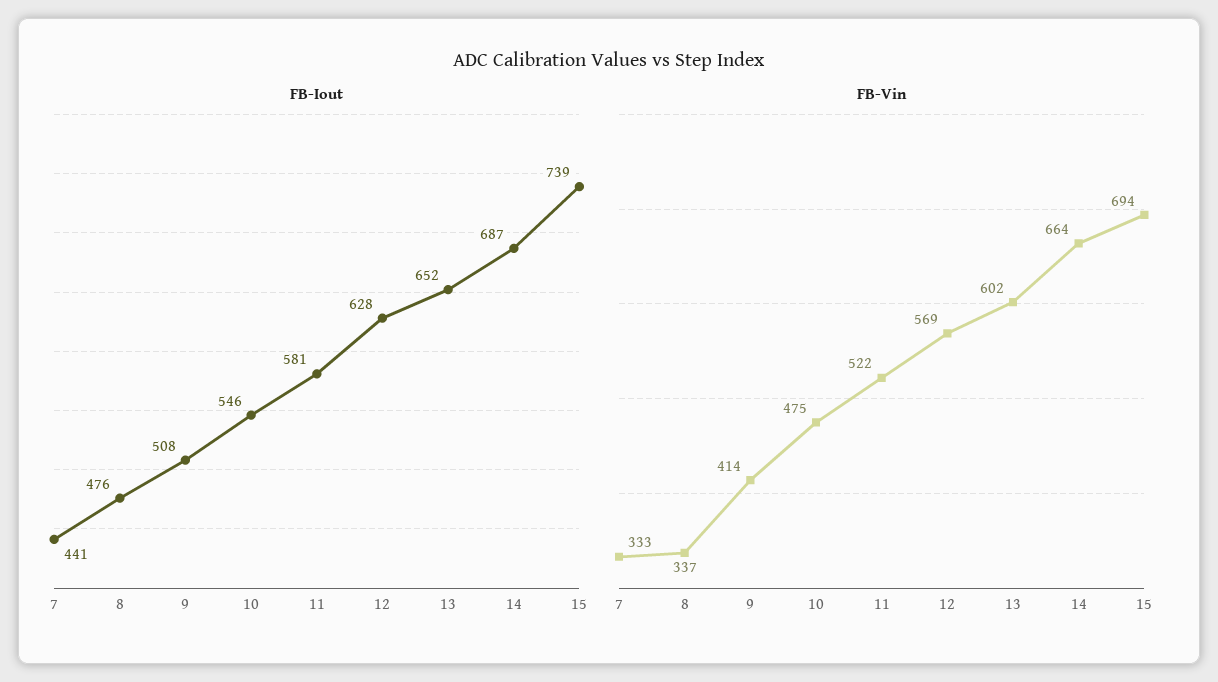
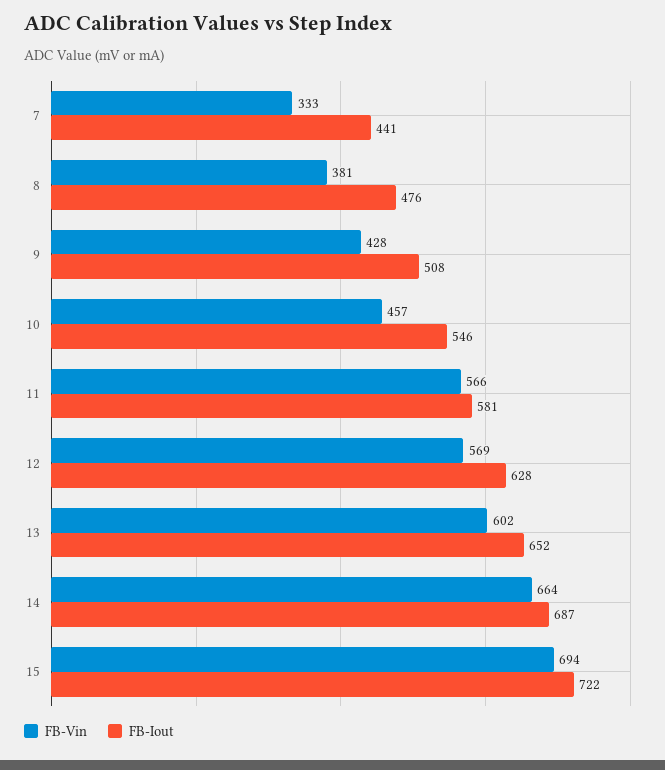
  {
    "FB-Iout": {
      "7": 441,
      "8": 476,
      "9": 508,
      "10": 546,
      "11": 581,
      "12": 628,
      "13": 652,
      "14": 687,
-     "15": 739
+     "15": 722
    },
    "FB-Vin": {
      "7": 333,
-     "8": 337,
+     "8": 381,
-     "9": 414,
+     "9": 428,
-     "10": 475,
+     "10": 457,
-     "11": 522,
+     "11": 566,
      "12": 569,
      "13": 602,
      "14": 664,
      "15": 694
    }
  }

